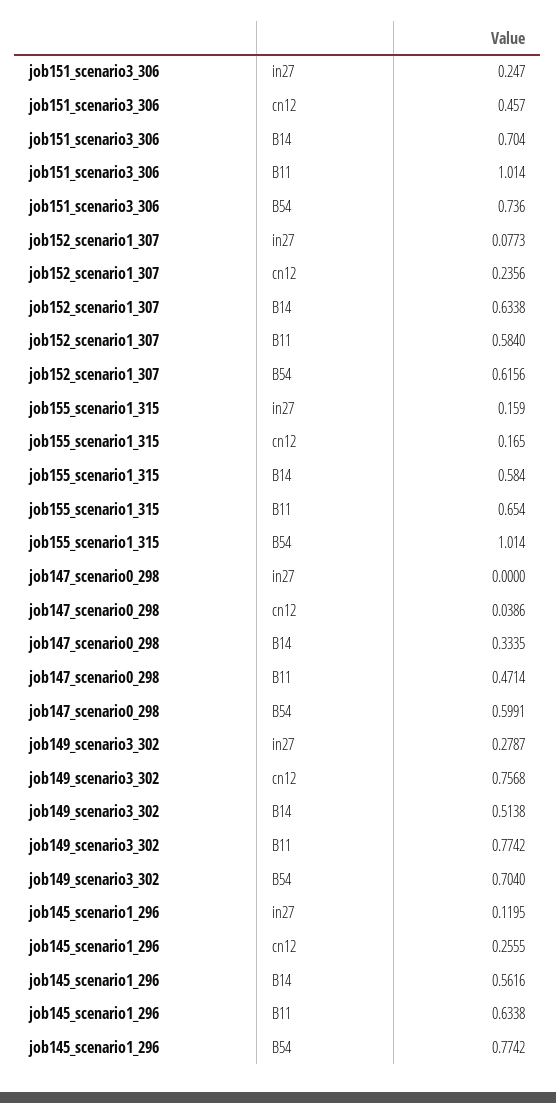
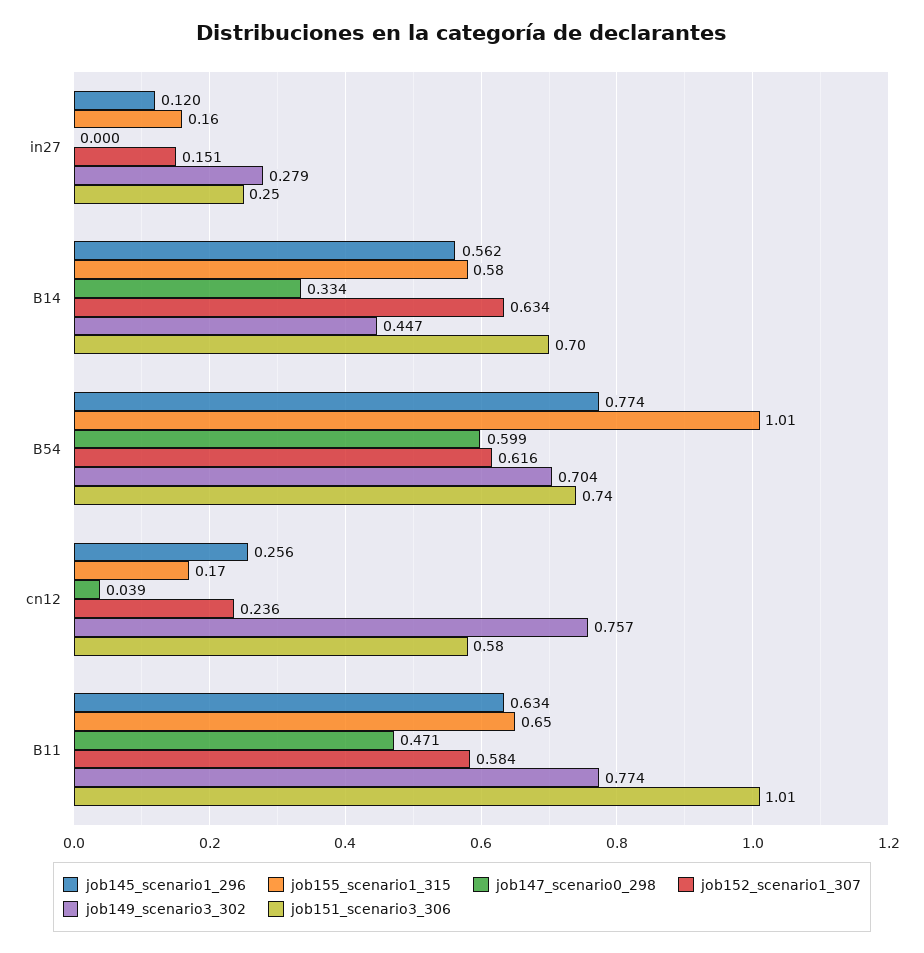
  {
    "job151_scenario3_306": {
      "in27": 0.247,
-     "cn12": 0.457,
+     "cn12": 0.58,
      "B14": 0.704,
      "B11": 1.014,
      "B54": 0.736
    },
    "job152_scenario1_307": {
-     "in27": 0.0773,
+     "in27": 0.151,
      "cn12": 0.2356,
      "B14": 0.6338,
      "B11": 0.584,
      "B54": 0.6156
    },
    "job155_scenario1_315": {
      "in27": 0.159,
      "cn12": 0.165,
      "B14": 0.584,
      "B11": 0.654,
      "B54": 1.014
    },
    "job147_scenario0_298": {
      "in27": 0,
      "cn12": 0.0386,
      "B14": 0.3335,
      "B11": 0.4714,
      "B54": 0.5991
    },
    "job149_scenario3_302": {
      "in27": 0.2787,
      "cn12": 0.7568,
-     "B14": 0.5138,
+     "B14": 0.447,
      "B11": 0.7742,
      "B54": 0.704
    },
    "job145_scenario1_296": {
      "in27": 0.1195,
      "cn12": 0.2555,
      "B14": 0.5616,
      "B11": 0.6338,
      "B54": 0.7742
    }
  }

